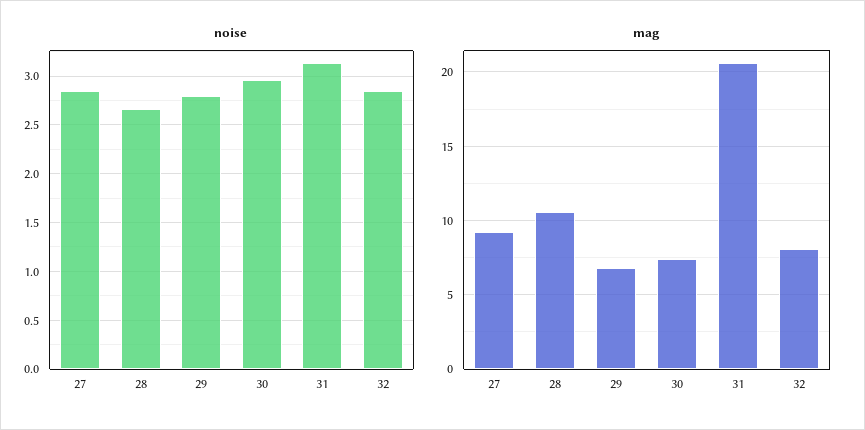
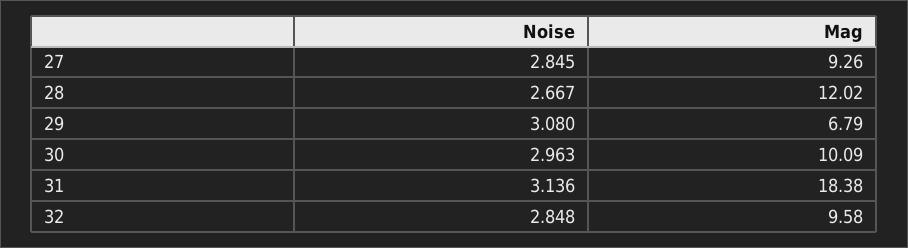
  {
    "noise": {
      "27": 2.845,
      "28": 2.667,
-     "29": 2.8,
+     "29": 3.08,
      "30": 2.963,
      "31": 3.136,
      "32": 2.848
    },
    "mag": {
      "27": 9.26,
-     "28": 10.5,
+     "28": 12.02,
      "29": 6.79,
-     "30": 7.5,
+     "30": 10.09,
-     "31": 20.5,
+     "31": 18.38,
-     "32": 8
+     "32": 9.58
    }
  }

